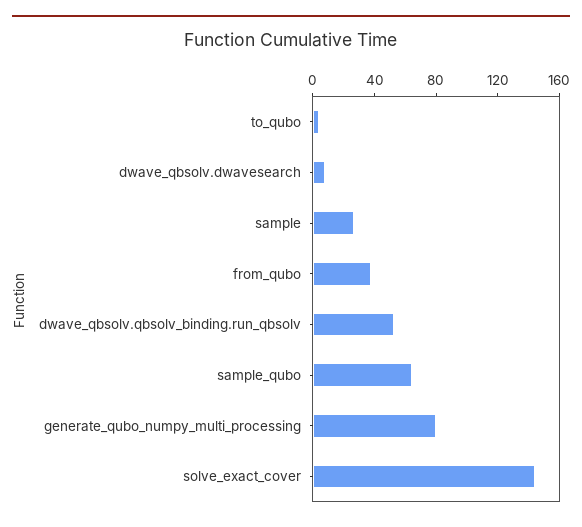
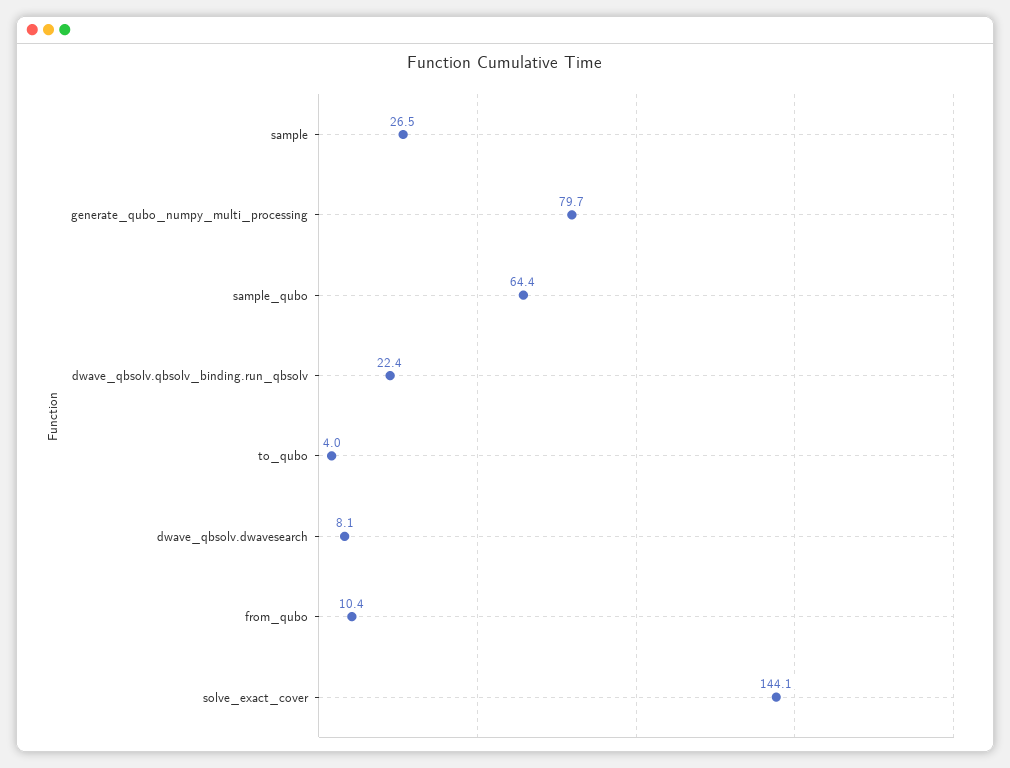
  {
    "to_qubo": 4,
    "dwave_qbsolv.dwavesearch": 8.1,
    "sample": 26.5,
-   "from_qubo": 40,
+   "from_qubo": 10.4,
-   "dwave_qbsolv.qbsolv_binding.run_qbsolv": 50,
+   "dwave_qbsolv.qbsolv_binding.run_qbsolv": 22.4,
    "sample_qubo": 64.4,
    "generate_qubo_numpy_multi_processing": 79.7,
    "solve_exact_cover": 144.1
  }

